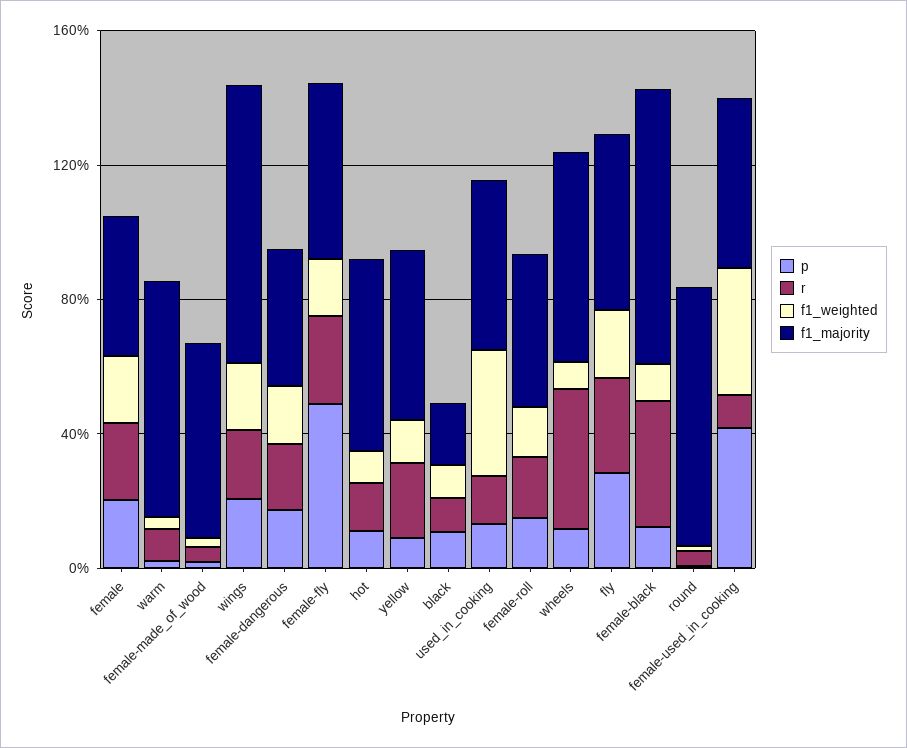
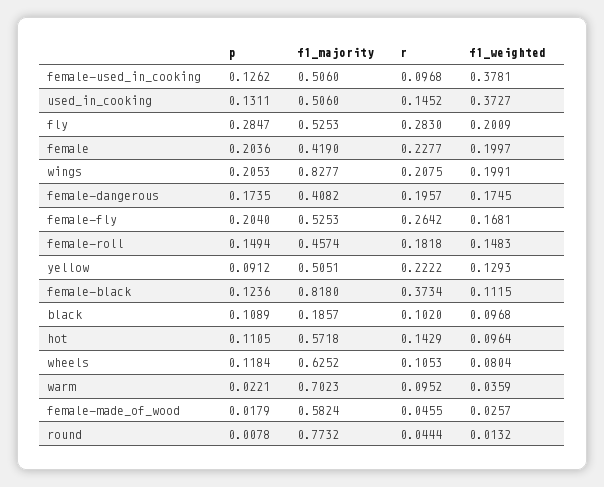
  {
    "p": {
      "female": 0.2036,
      "warm": 0.0221,
      "female-made_of_wood": 0.0179,
      "wings": 0.2053,
      "female-dangerous": 0.1735,
-     "female-fly": 0.5,
+     "female-fly": 0.204,
      "hot": 0.1105,
      "yellow": 0.0912,
      "black": 0.1089,
      "used_in_cooking": 0.1311,
      "female-roll": 0.1494,
      "wheels": 0.1184,
      "fly": 0.2847,
      "female-black": 0.1236,
      "round": 0.0078,
-     "female-used_in_cooking": 0.4
+     "female-used_in_cooking": 0.1262
    },
    "r": {
      "female": 0.2277,
      "warm": 0.0952,
      "female-made_of_wood": 0.0455,
      "wings": 0.2075,
      "female-dangerous": 0.1957,
      "female-fly": 0.2642,
      "hot": 0.1429,
      "yellow": 0.2222,
      "black": 0.102,
      "used_in_cooking": 0.1452,
      "female-roll": 0.1818,
-     "wheels": 0.4,
+     "wheels": 0.1053,
      "fly": 0.283,
      "female-black": 0.3734,
      "round": 0.0444,
      "female-used_in_cooking": 0.0968
    },
    "f1_weighted": {
      "female": 0.1997,
      "warm": 0.0359,
      "female-made_of_wood": 0.0257,
      "wings": 0.1991,
      "female-dangerous": 0.1745,
      "female-fly": 0.1681,
      "hot": 0.0964,
      "yellow": 0.1293,
      "black": 0.0968,
      "used_in_cooking": 0.3727,
      "female-roll": 0.1483,
      "wheels": 0.0804,
      "fly": 0.2009,
      "female-black": 0.1115,
      "round": 0.0132,
      "female-used_in_cooking": 0.3781
    },
    "f1_majority": {
      "female": 0.419,
      "warm": 0.7023,
      "female-made_of_wood": 0.5824,
      "wings": 0.8277,
      "female-dangerous": 0.4082,
      "female-fly": 0.5253,
      "hot": 0.5718,
      "yellow": 0.5051,
      "black": 0.1857,
      "used_in_cooking": 0.506,
      "female-roll": 0.4574,
      "wheels": 0.6252,
      "fly": 0.5253,
      "female-black": 0.818,
      "round": 0.7732,
      "female-used_in_cooking": 0.506
    }
  }

